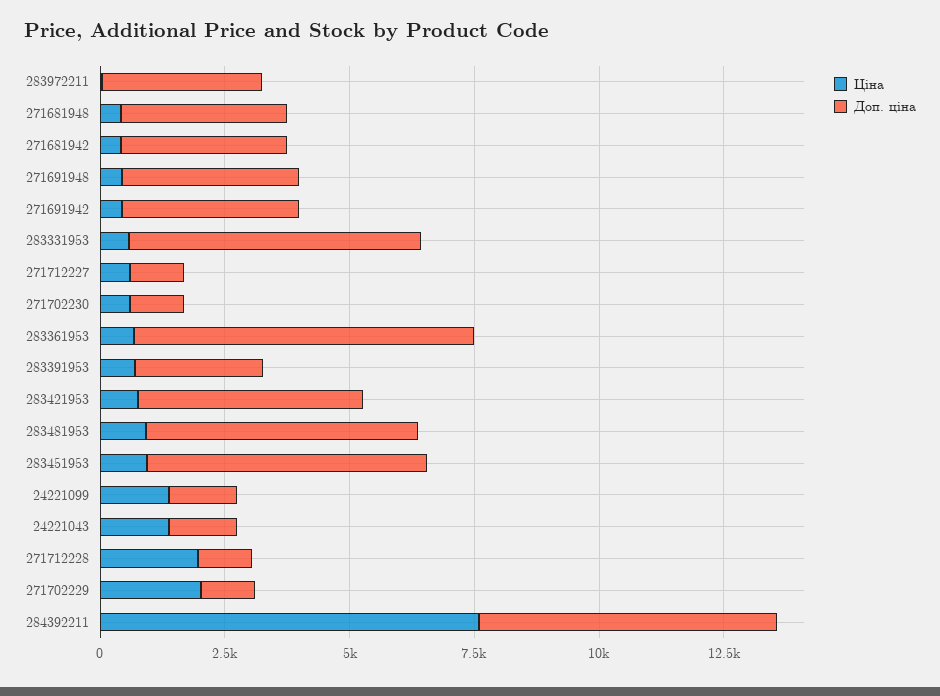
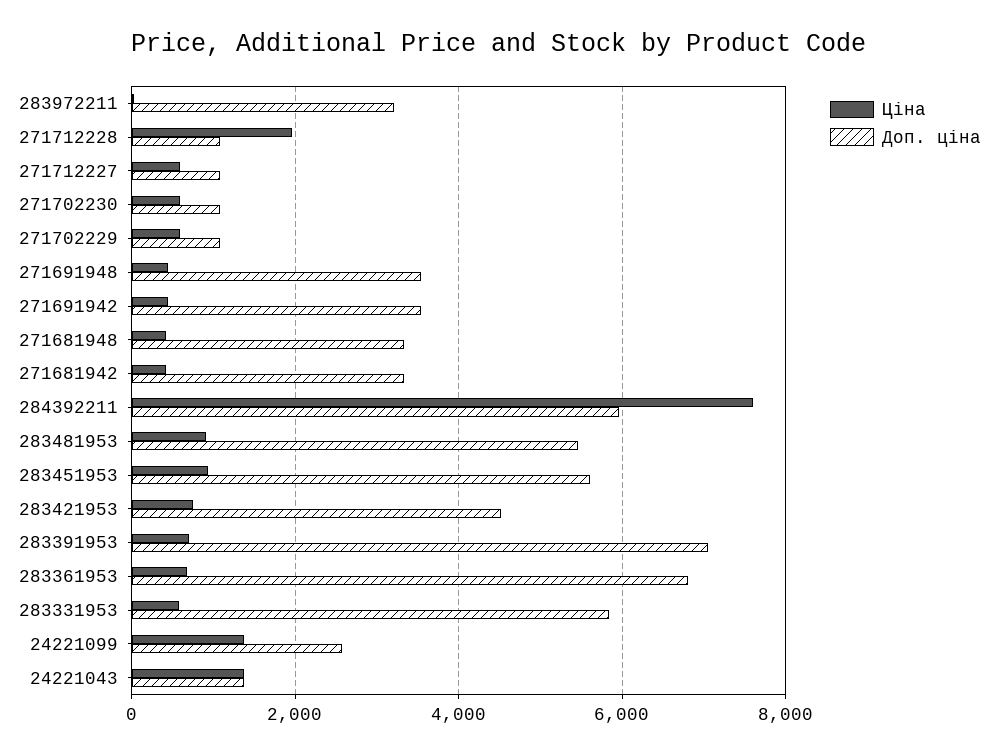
  {
    "Ціна": {
      "283972211": 0,
      "271681948": 400,
      "271681942": 400,
      "271691948": 400,
      "271691942": 400,
      "283331953": 600,
      "271712227": 600,
      "271702230": 600,
      "283361953": 600,
      "283391953": 800,
      "283421953": 800,
      "283481953": 1000,
      "283451953": 1000,
      "24221099": 1400,
      "24221043": 1400,
      "271712228": 2000,
-     "271702229": 2000,
+     "271702229": 600,
      "284392211": 7600
    },
    "Доп. ціна": {
      "283972211": 3200,
      "271681948": 3400,
      "271681942": 3400,
      "271691948": 3600,
      "271691942": 3600,
      "283331953": 5800,
      "271712227": 1000,
      "271702230": 1000,
      "283361953": 6800,
-     "283391953": 2500,
+     "283391953": 7000,
      "283421953": 4600,
      "283481953": 5400,
      "283451953": 5600,
-     "24221099": 1500,
+     "24221099": 2600,
      "24221043": 1400,
      "271712228": 1000,
      "271702229": 1000,
      "284392211": 6000
    }
  }

